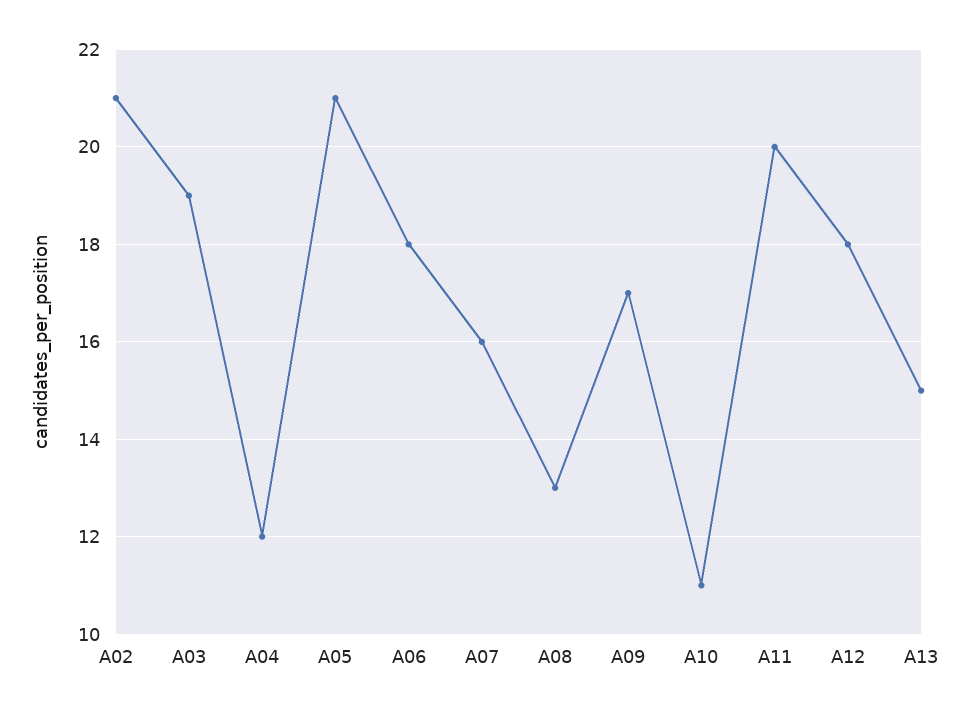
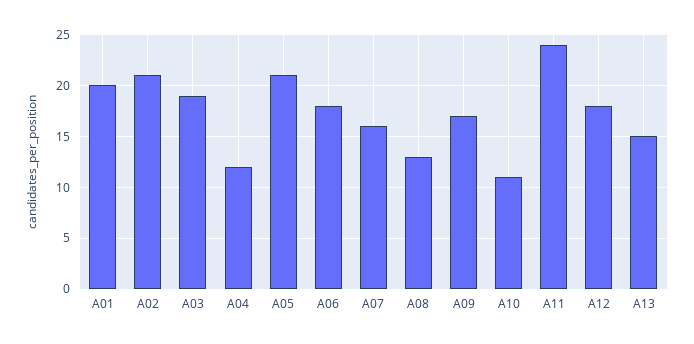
  {
    "A02": 21,
    "A03": 19,
    "A04": 12,
    "A05": 21,
    "A06": 18,
    "A07": 16,
    "A08": 13,
    "A09": 17,
    "A10": 11,
-   "A11": 20,
+   "A11": 24,
    "A12": 18,
-   "A13": 15
+   "A13": 15,
+   "A01": 20
  }

